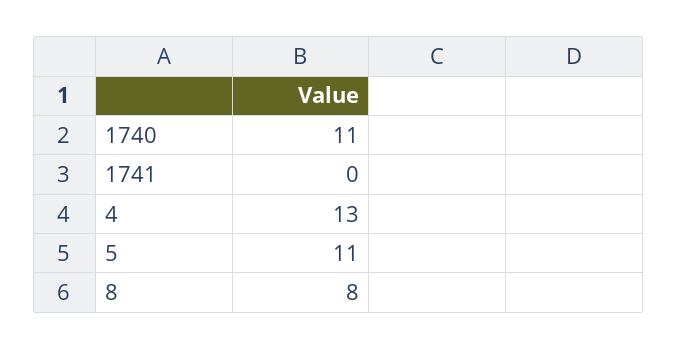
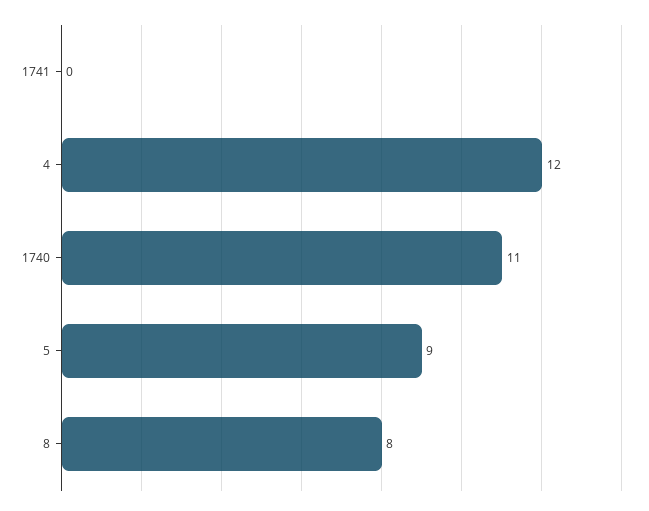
  {
    "1740": 11,
    "1741": 0,
-   "4": 13,
+   "4": 12,
-   "5": 11,
+   "5": 9,
    "8": 8
  }

